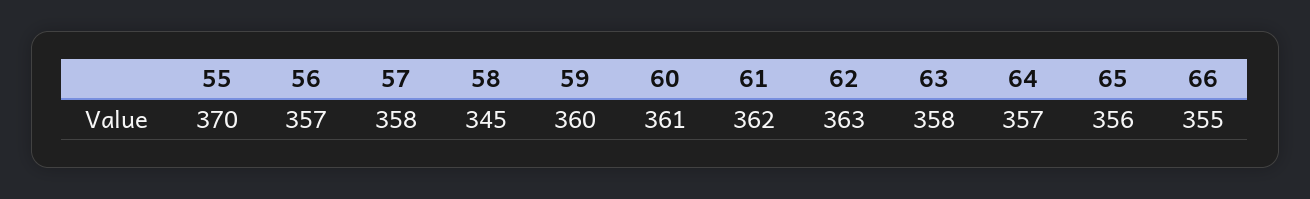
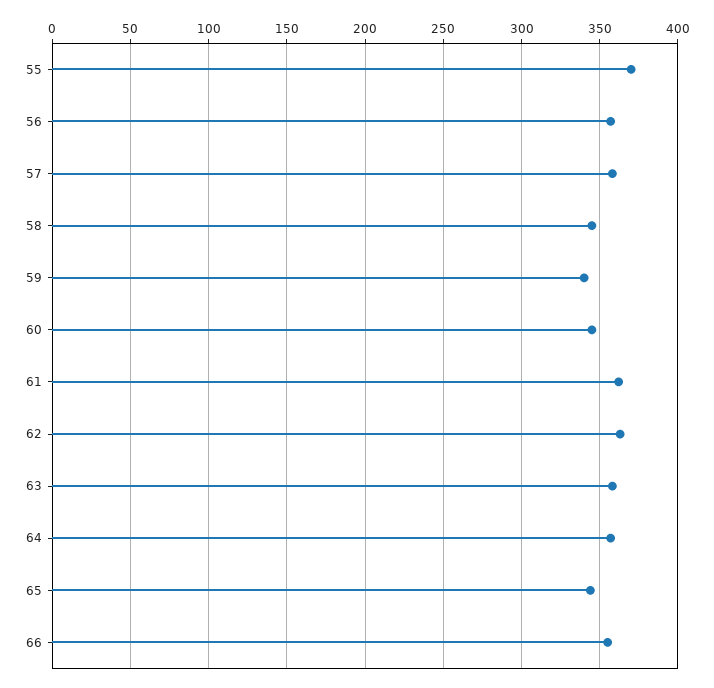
  {
    "55": 370,
    "56": 357,
    "57": 358,
    "58": 345,
-   "59": 360,
+   "59": 340,
-   "60": 361,
+   "60": 345,
    "61": 362,
    "62": 363,
    "63": 358,
    "64": 357,
-   "65": 356,
+   "65": 345,
    "66": 355
  }

